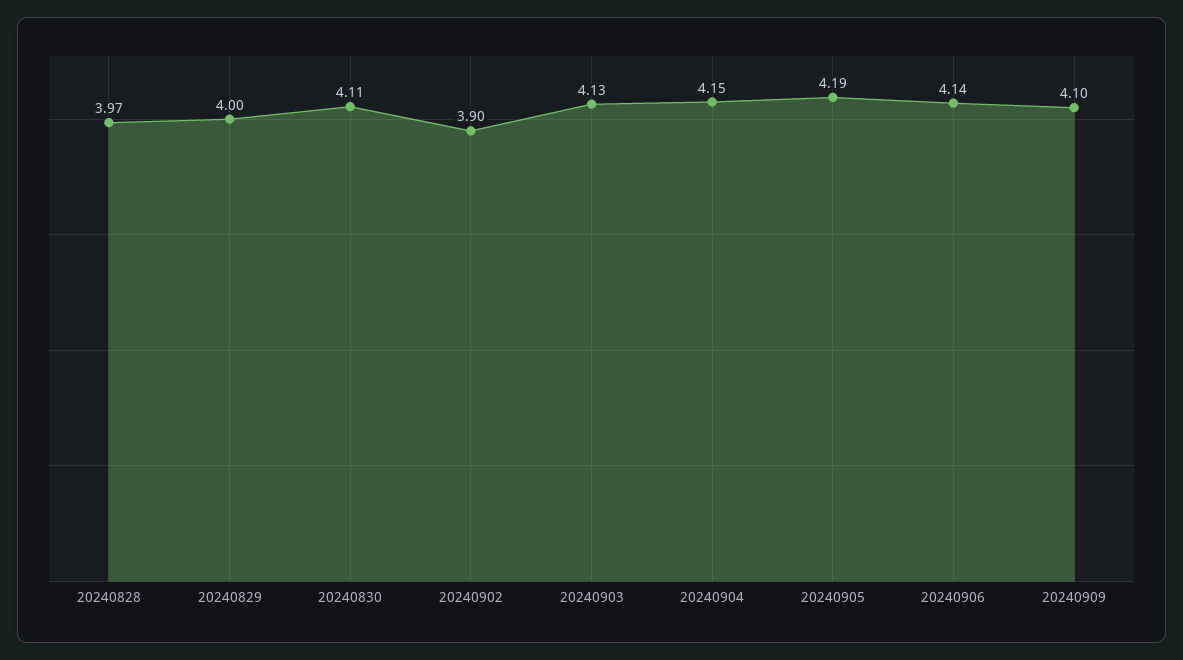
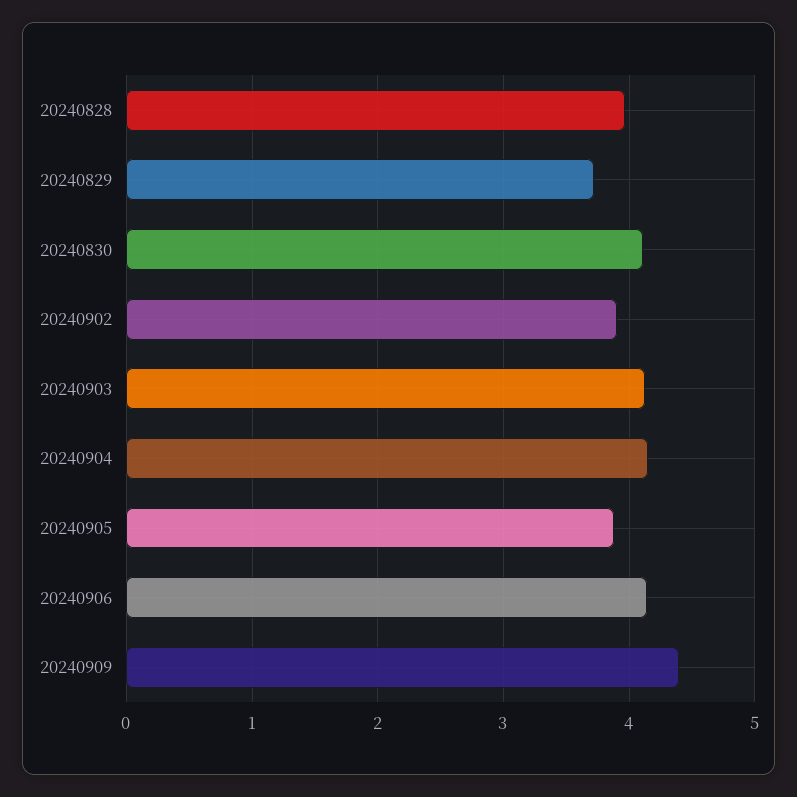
  {
    "20240828": 3.97,
-   "20240829": 4,
+   "20240829": 3.7,
    "20240830": 4.11,
    "20240902": 3.9,
    "20240903": 4.13,
    "20240904": 4.15,
-   "20240905": 4.19,
+   "20240905": 3.9,
    "20240906": 4.14,
-   "20240909": 4.1
+   "20240909": 4.4
  }

